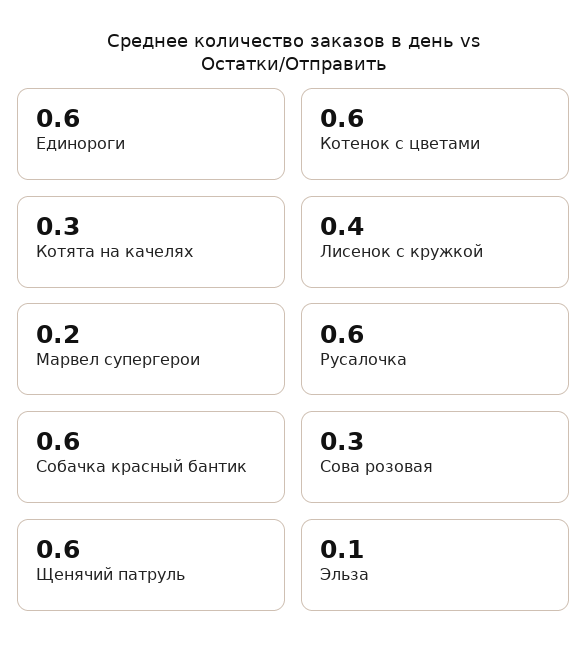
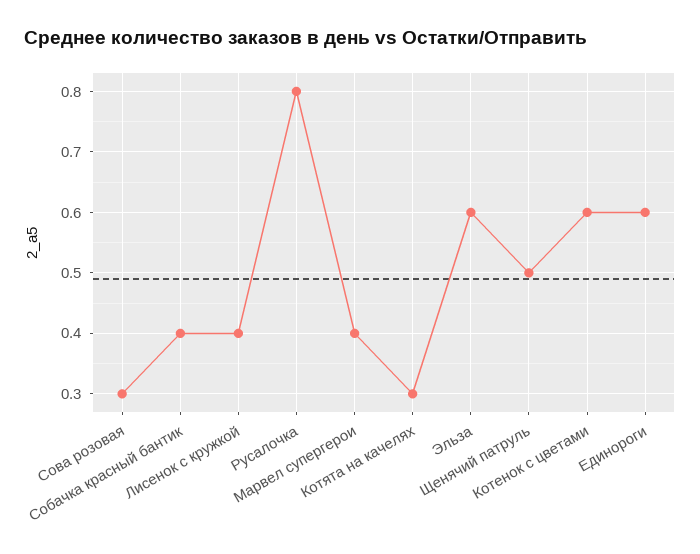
  {
    "Единороги": 0.6,
    "Котенок с цветами": 0.6,
    "Котята на качелях": 0.3,
    "Лисенок с кружкой": 0.4,
-   "Марвел супергерои": 0.2,
+   "Марвел супергерои": 0.4,
-   "Русалочка": 0.6,
+   "Русалочка": 0.8,
-   "Собачка красный бантик": 0.6,
+   "Собачка красный бантик": 0.4,
    "Сова розовая": 0.3,
-   "Щенячий патруль": 0.6,
+   "Щенячий патруль": 0.5,
-   "Эльза": 0.1
+   "Эльза": 0.6
  }

